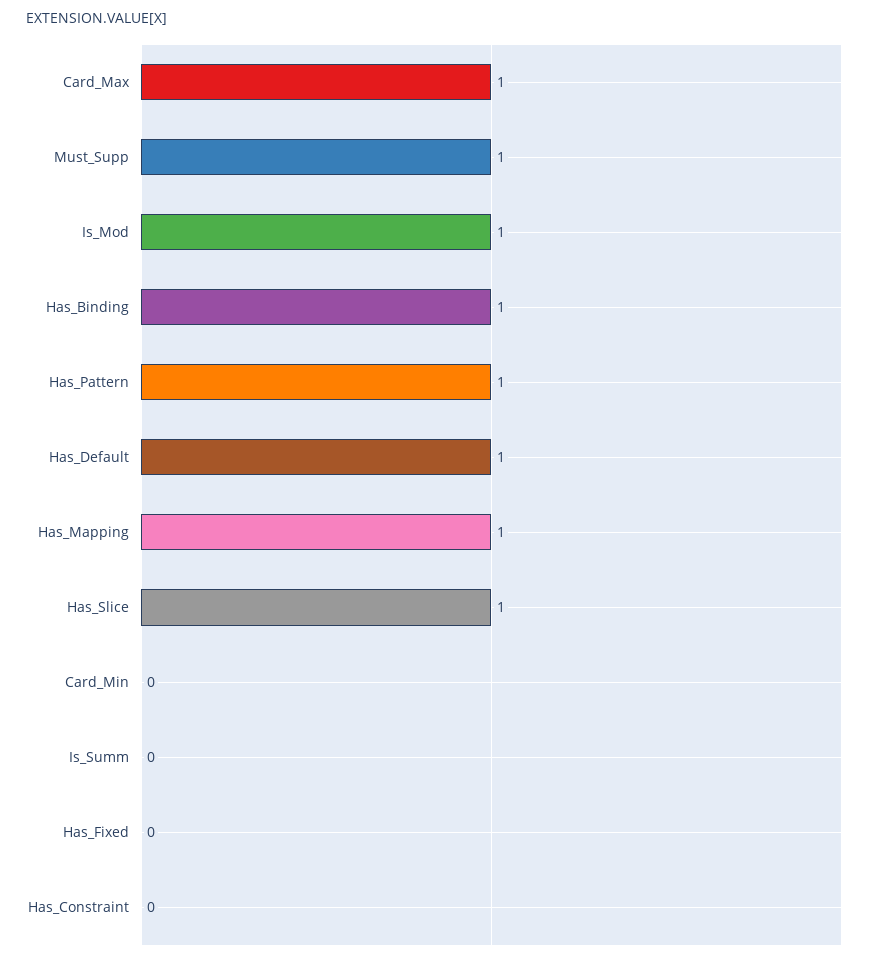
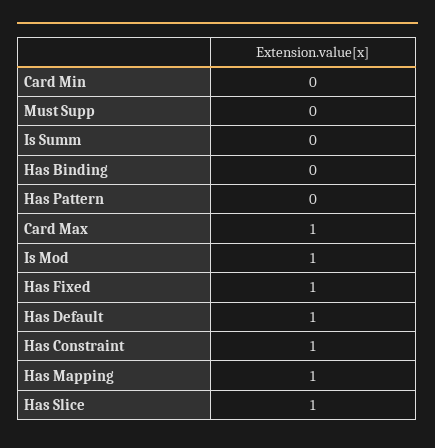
  {
    "Card_Max": 1,
-   "Must_Supp": 1,
+   "Must_Supp": 0,
    "Is_Mod": 1,
-   "Has_Binding": 1,
+   "Has_Binding": 0,
-   "Has_Pattern": 1,
+   "Has_Pattern": 0,
    "Has_Default": 1,
    "Has_Mapping": 1,
    "Has_Slice": 1,
    "Card_Min": 0,
    "Is_Summ": 0,
-   "Has_Fixed": 0,
+   "Has_Fixed": 1,
-   "Has_Constraint": 0
+   "Has_Constraint": 1
  }

